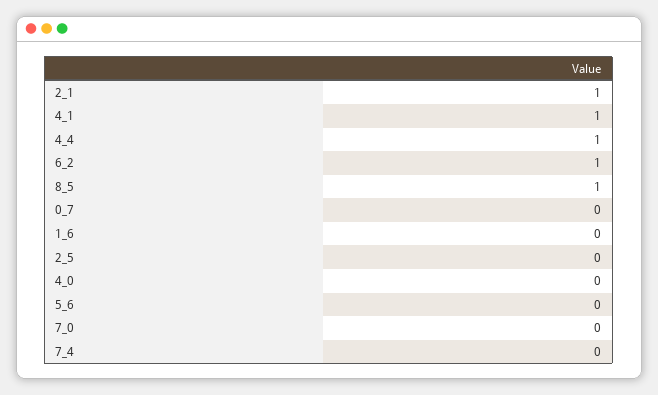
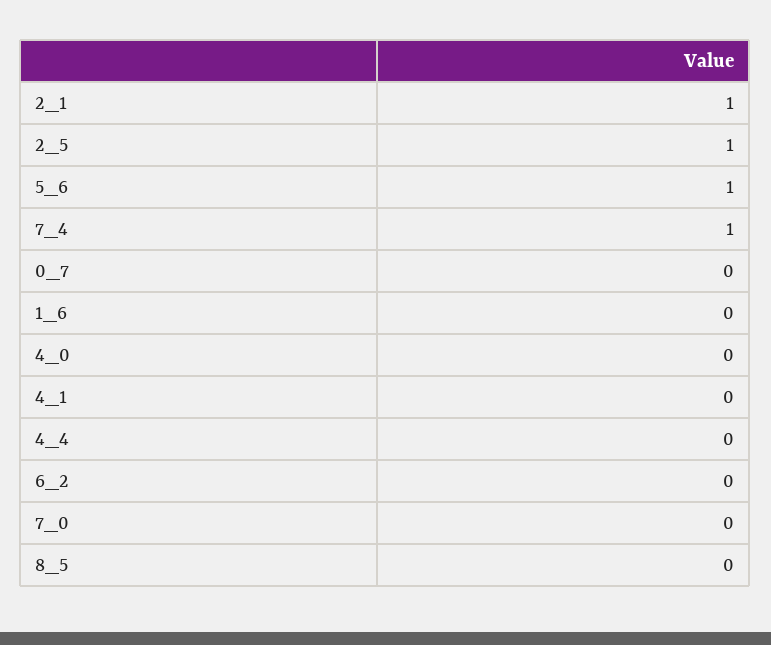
  {
    "2_1": 1,
-   "4_1": 1,
+   "4_1": 0,
-   "4_4": 1,
+   "4_4": 0,
-   "6_2": 1,
+   "6_2": 0,
-   "8_5": 1,
+   "8_5": 0,
    "0_7": 0,
    "1_6": 0,
-   "2_5": 0,
+   "2_5": 1,
    "4_0": 0,
-   "5_6": 0,
+   "5_6": 1,
    "7_0": 0,
-   "7_4": 0
+   "7_4": 1
  }

